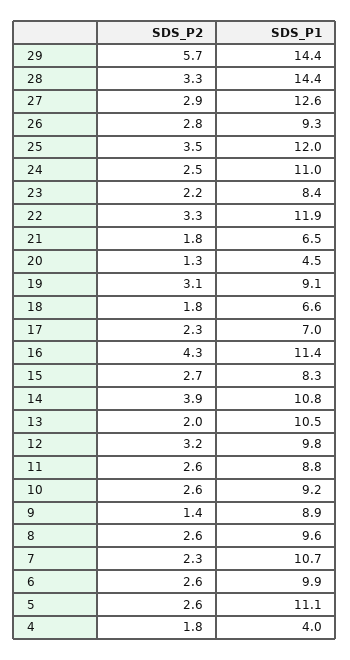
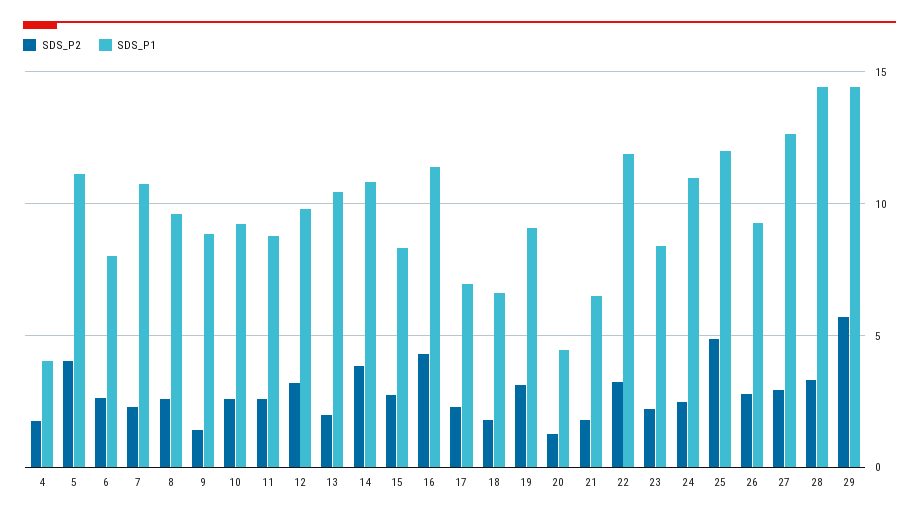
  {
    "SDS_P2": {
      "29": 5.7,
      "28": 3.3,
      "27": 2.9,
      "26": 2.8,
-     "25": 3.5,
+     "25": 5,
      "24": 2.5,
      "23": 2.2,
      "22": 3.3,
      "21": 1.8,
      "20": 1.3,
      "19": 3.1,
      "18": 1.8,
      "17": 2.3,
      "16": 4.3,
      "15": 2.7,
      "14": 3.9,
      "13": 2,
      "12": 3.2,
      "11": 2.6,
      "10": 2.6,
      "9": 1.4,
      "8": 2.6,
      "7": 2.3,
      "6": 2.6,
-     "5": 2.6,
+     "5": 4,
      "4": 1.8
    },
    "SDS_P1": {
      "29": 14.4,
      "28": 14.4,
      "27": 12.6,
      "26": 9.3,
      "25": 12,
      "24": 11,
      "23": 8.4,
      "22": 11.9,
      "21": 6.5,
      "20": 4.5,
      "19": 9.1,
      "18": 6.6,
      "17": 7,
      "16": 11.4,
      "15": 8.3,
      "14": 10.8,
      "13": 10.5,
      "12": 9.8,
      "11": 8.8,
      "10": 9.2,
      "9": 8.9,
      "8": 9.6,
      "7": 10.7,
-     "6": 9.9,
+     "6": 8,
      "5": 11.1,
      "4": 4
    }
  }

